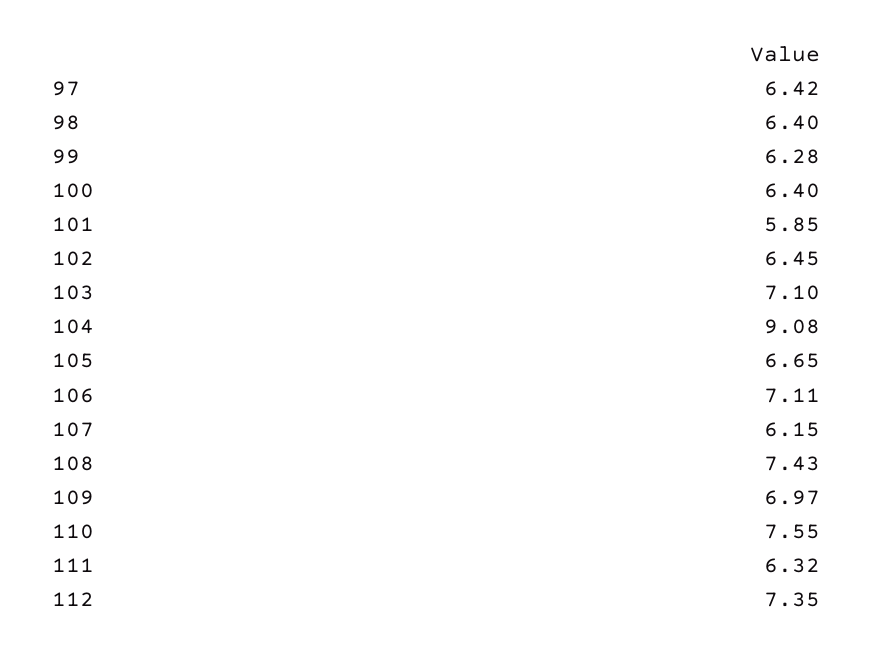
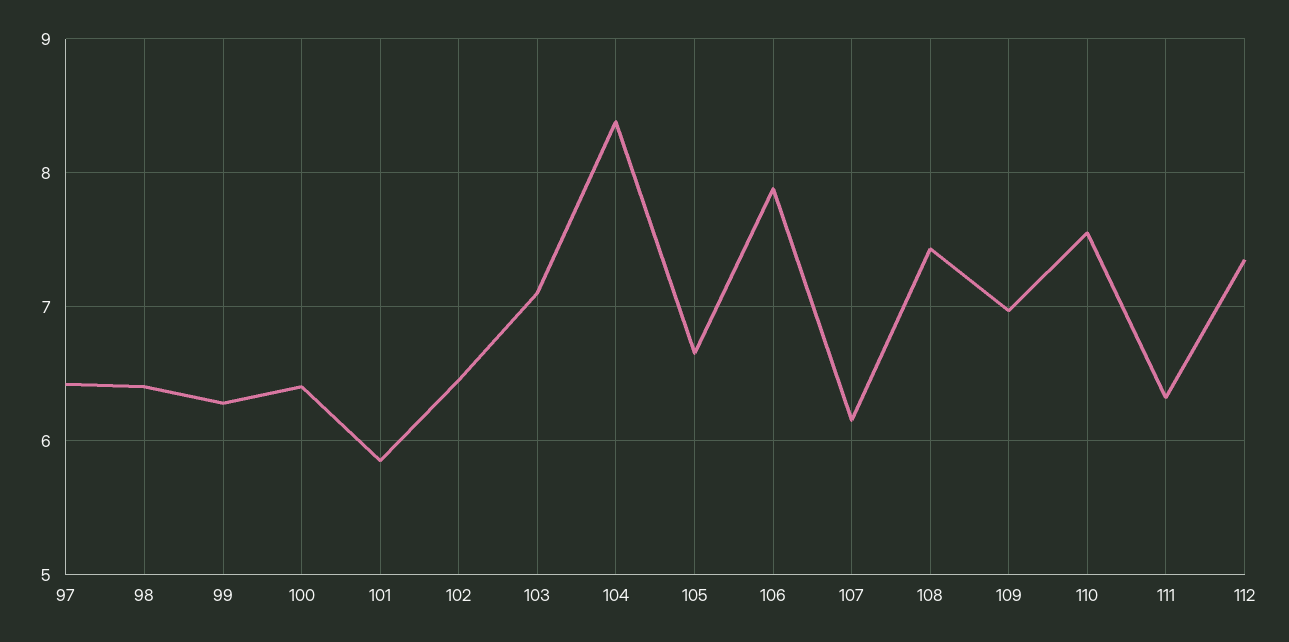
  {
    "97": 6.42,
    "98": 6.4,
    "99": 6.28,
    "100": 6.4,
    "101": 5.85,
    "102": 6.45,
    "103": 7.1,
-   "104": 9.08,
+   "104": 8.4,
    "105": 6.65,
-   "106": 7.11,
+   "106": 7.9,
    "107": 6.15,
    "108": 7.43,
    "109": 6.97,
    "110": 7.55,
    "111": 6.32,
    "112": 7.35
  }

